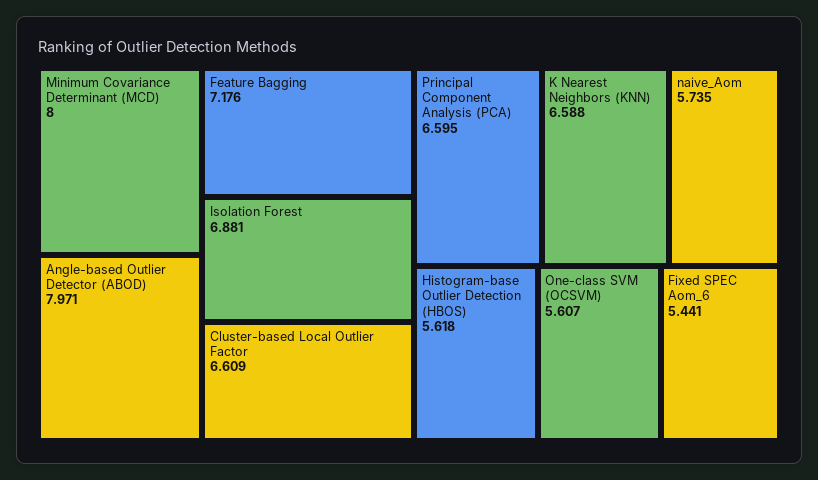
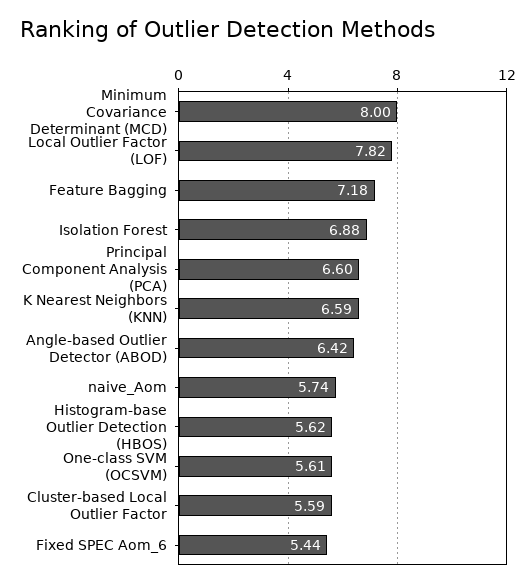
  {
    "Minimum Covariance Determinant (MCD)": 8,
-   "Angle-based Outlier Detector (ABOD)": 7.971,
+   "Angle-based Outlier Detector (ABOD)": 6.42,
    "Feature Bagging": 7.176,
    "Isolation Forest": 6.881,
-   "Cluster-based Local Outlier Factor": 6.609,
+   "Cluster-based Local Outlier Factor": 5.59,
    "Principal Component Analysis (PCA)": 6.595,
    "K Nearest Neighbors (KNN)": 6.588,
    "naive_Aom": 5.735,
    "Histogram-base Outlier Detection (HBOS)": 5.618,
    "One-class SVM (OCSVM)": 5.607,
-   "Fixed SPEC Aom_6": 5.441
+   "Fixed SPEC Aom_6": 5.441,
+   "Local Outlier Factor (LOF)": 7.82
  }

